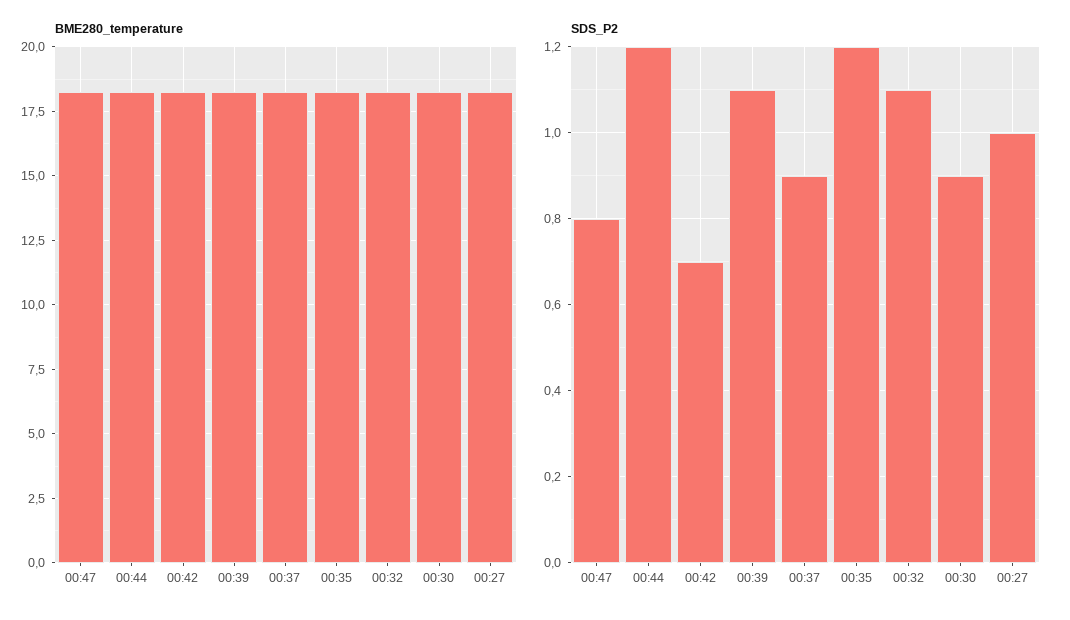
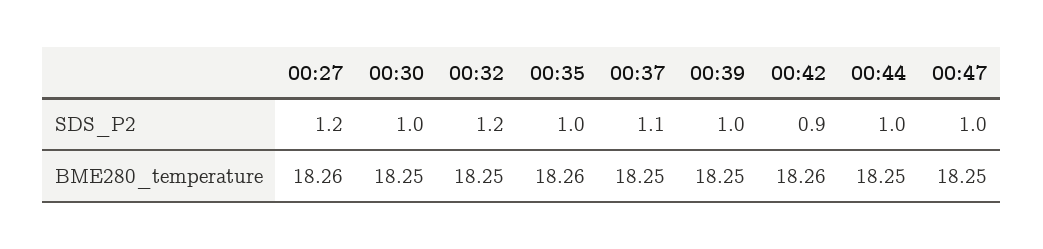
  {
    "BME280_temperature": {
      "00:47": 18.25,
      "00:44": 18.25,
      "00:42": 18.26,
      "00:39": 18.25,
      "00:37": 18.25,
      "00:35": 18.26,
      "00:32": 18.25,
      "00:30": 18.25,
      "00:27": 18.26
    },
    "SDS_P2": {
-     "00:47": 0.8,
+     "00:47": 1,
-     "00:44": 1.2,
+     "00:44": 1,
-     "00:42": 0.7,
+     "00:42": 0.9,
-     "00:39": 1.1,
+     "00:39": 1,
-     "00:37": 0.9,
+     "00:37": 1.1,
-     "00:35": 1.2,
+     "00:35": 1,
-     "00:32": 1.1,
+     "00:32": 1.2,
-     "00:30": 0.9,
+     "00:30": 1,
-     "00:27": 1
+     "00:27": 1.2
    }
  }

